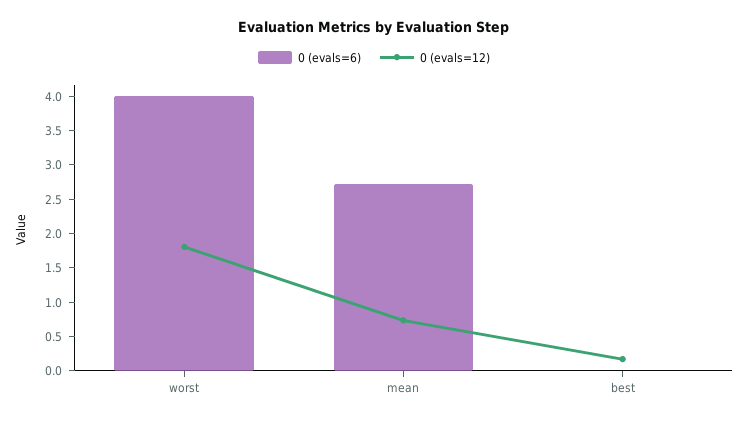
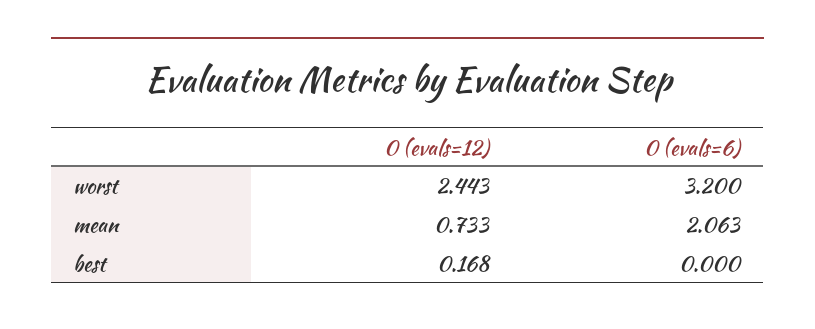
  {
    "0 (evals=6)": {
-     "worst": 4,
+     "worst": 3.2,
-     "mean": 2.75,
+     "mean": 2.063,
      "best": 0
    },
    "0 (evals=12)": {
-     "worst": 1.75,
+     "worst": 2.443,
      "mean": 0.733,
      "best": 0.168
    }
  }

